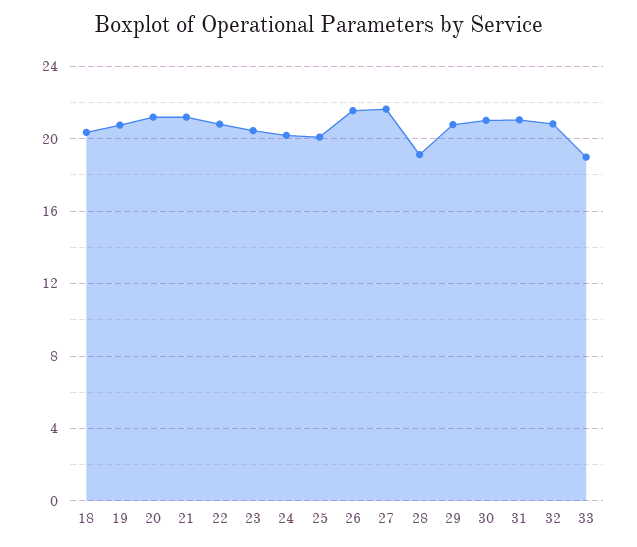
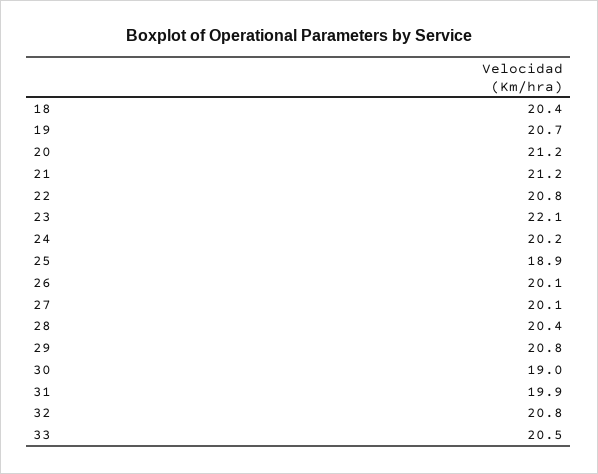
  {
    "18": 20.4,
    "19": 20.7,
    "20": 21.2,
    "21": 21.2,
    "22": 20.8,
-   "23": 20.5,
+   "23": 22.1,
    "24": 20.2,
-   "25": 20,
+   "25": 18.9,
-   "26": 21.5,
+   "26": 20.1,
-   "27": 21.5,
+   "27": 20.1,
-   "28": 19,
+   "28": 20.4,
    "29": 20.8,
-   "30": 21,
+   "30": 19,
-   "31": 21,
+   "31": 19.9,
    "32": 20.8,
-   "33": 19
+   "33": 20.5
  }

